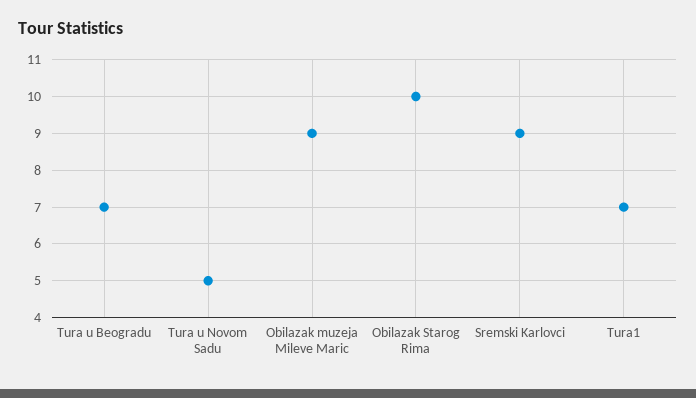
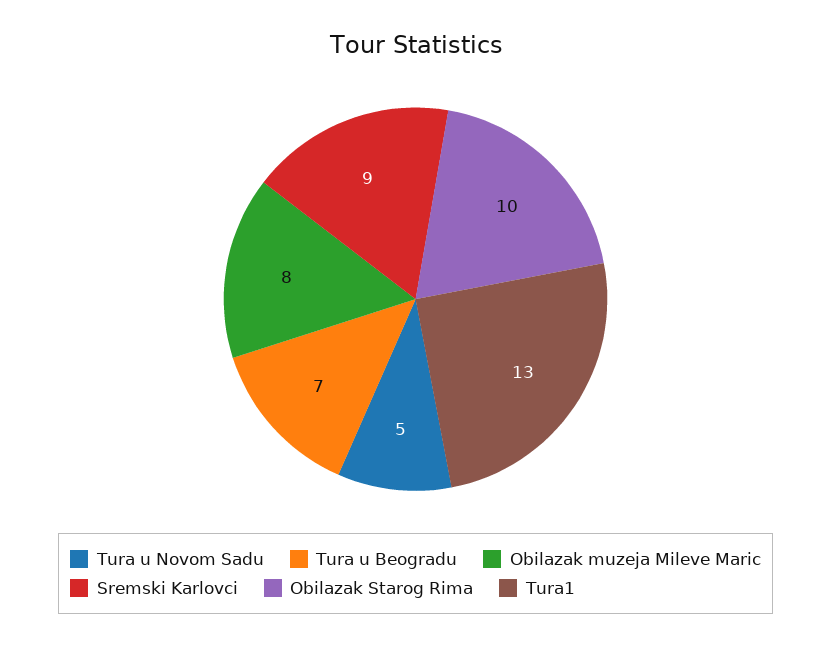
  {
    "Tura u Beogradu": 7,
    "Tura u Novom Sadu": 5,
-   "Obilazak muzeja Mileve Maric": 9,
+   "Obilazak muzeja Mileve Maric": 8,
    "Obilazak Starog Rima": 10,
    "Sremski Karlovci": 9,
-   "Tura1": 7
+   "Tura1": 13
  }

